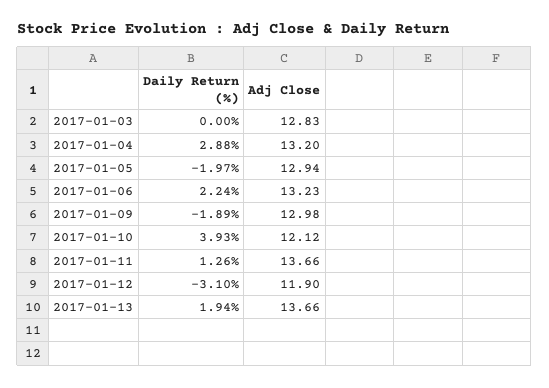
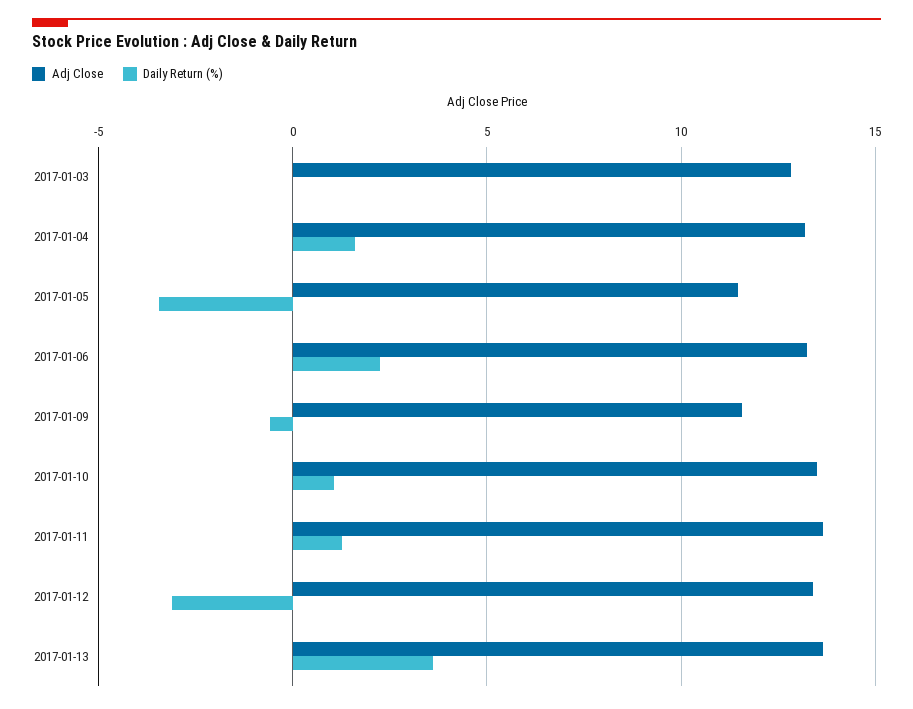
  {
    "Daily Return (%)": {
      "2017-01-03": 0,
-     "2017-01-04": 2.88,
+     "2017-01-04": 1.5,
-     "2017-01-05": -1.97,
+     "2017-01-05": -3.5,
      "2017-01-06": 2.24,
-     "2017-01-09": -1.89,
+     "2017-01-09": -0.5,
-     "2017-01-10": 3.93,
+     "2017-01-10": 1,
      "2017-01-11": 1.26,
      "2017-01-12": -3.1,
-     "2017-01-13": 1.94
+     "2017-01-13": 3.5
    },
    "Adj Close": {
      "2017-01-03": 12.83,
      "2017-01-04": 13.2,
-     "2017-01-05": 12.94,
+     "2017-01-05": 11.5,
      "2017-01-06": 13.23,
-     "2017-01-09": 12.98,
+     "2017-01-09": 11.5,
-     "2017-01-10": 12.12,
+     "2017-01-10": 13.5,
      "2017-01-11": 13.66,
-     "2017-01-12": 11.9,
+     "2017-01-12": 13.5,
      "2017-01-13": 13.66
    }
  }

